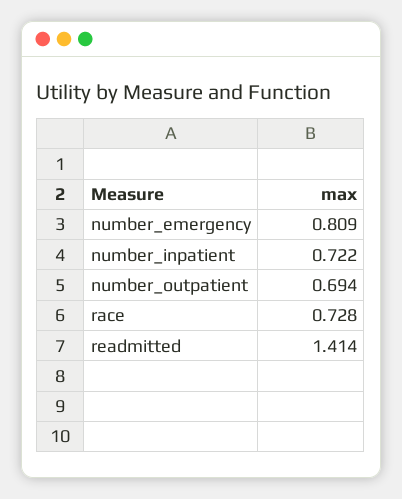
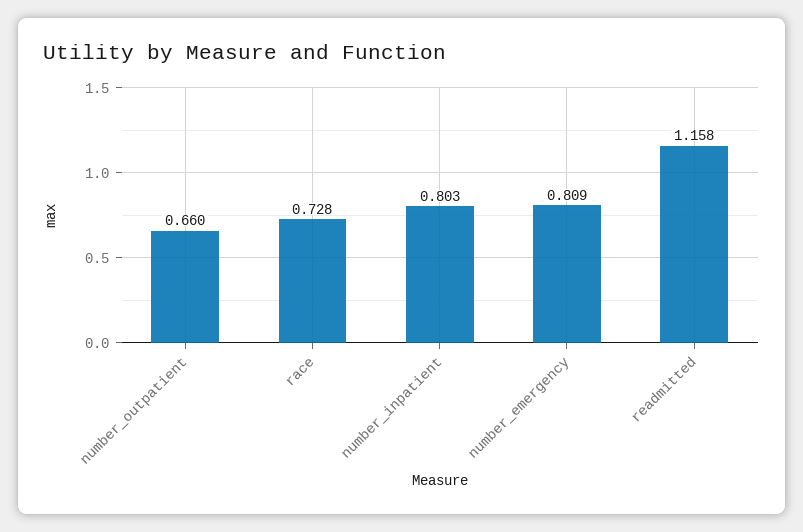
  {
    "number_emergency": 0.809,
-   "number_inpatient": 0.722,
+   "number_inpatient": 0.803,
-   "number_outpatient": 0.694,
+   "number_outpatient": 0.66,
    "race": 0.728,
-   "readmitted": 1.414
+   "readmitted": 1.158
  }

